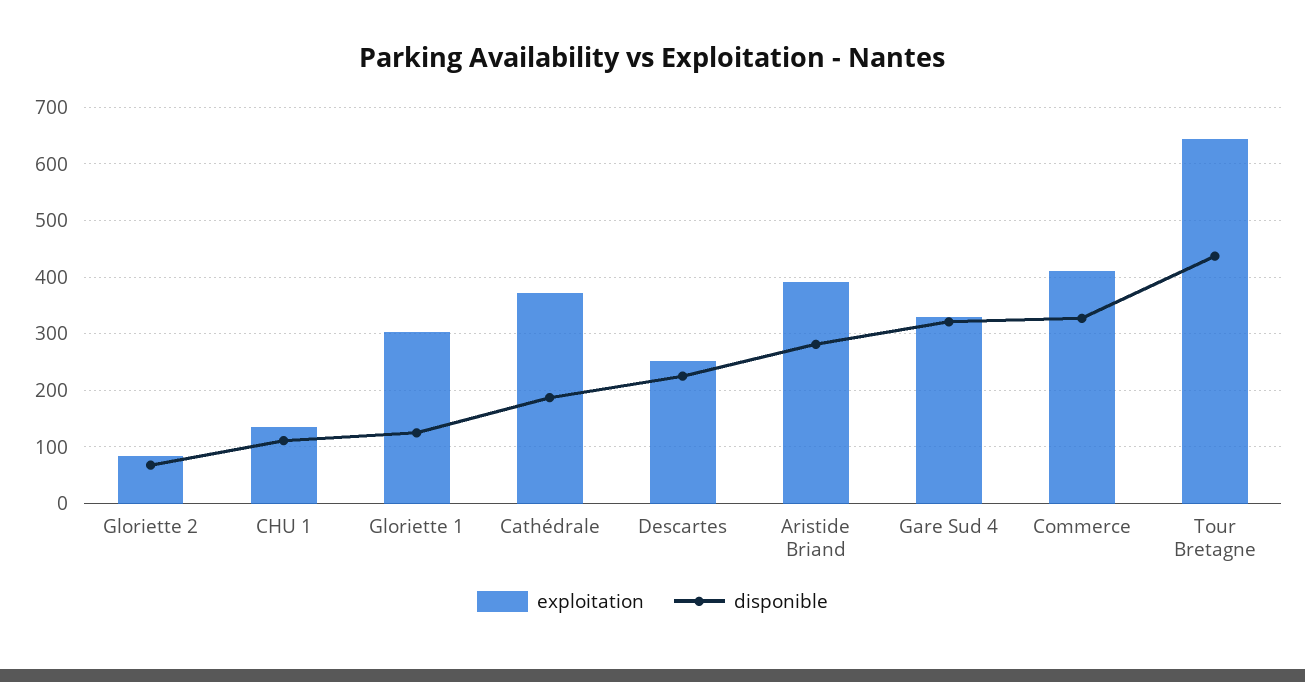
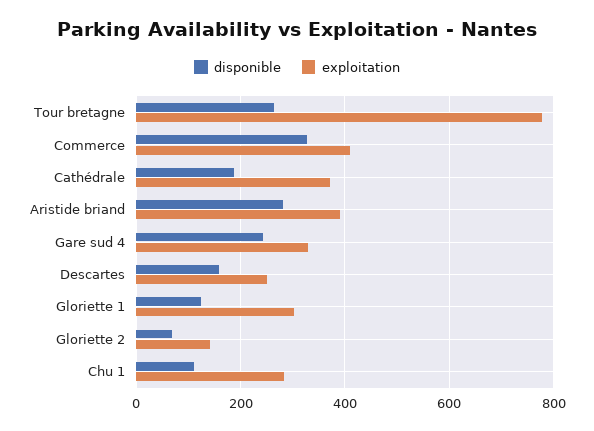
  {
    "exploitation": {
-     "Gloriette 2": 80,
+     "Gloriette 2": 140,
-     "CHU 1": 140,
+     "CHU 1": 280,
      "Gloriette 1": 300,
      "Cathédrale": 380,
      "Descartes": 260,
      "Aristide Briand": 400,
      "Gare Sud 4": 340,
      "Commerce": 420,
-     "Tour Bretagne": 640
+     "Tour Bretagne": 780
    },
    "disponible": {
      "Gloriette 2": 60,
      "CHU 1": 120,
      "Gloriette 1": 120,
      "Cathédrale": 180,
-     "Descartes": 220,
+     "Descartes": 160,
      "Aristide Briand": 280,
-     "Gare Sud 4": 320,
+     "Gare Sud 4": 240,
      "Commerce": 320,
-     "Tour Bretagne": 440
+     "Tour Bretagne": 260
    }
  }

